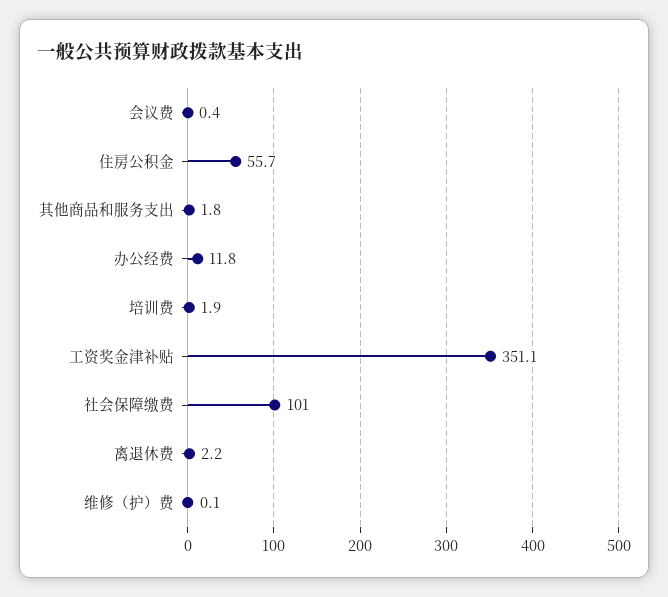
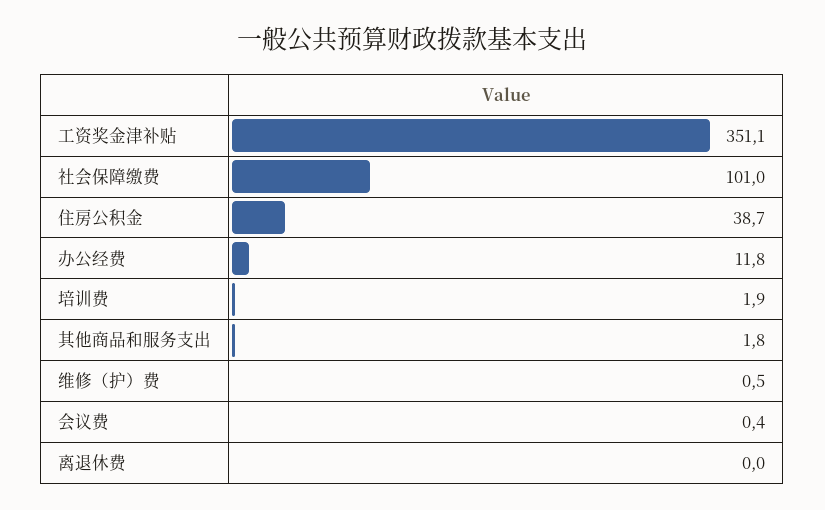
  {
    "会议费": 0.4,
-   "住房公积金": 55.7,
+   "住房公积金": 38.7,
    "其他商品和服务支出": 1.8,
    "办公经费": 11.8,
    "培训费": 1.9,
    "工资奖金津补贴": 351.1,
    "社会保障缴费": 101,
-   "离退休费": 2.2,
+   "离退休费": 0,
-   "维修（护）费": 0.1
+   "维修（护）费": 0.5
  }

